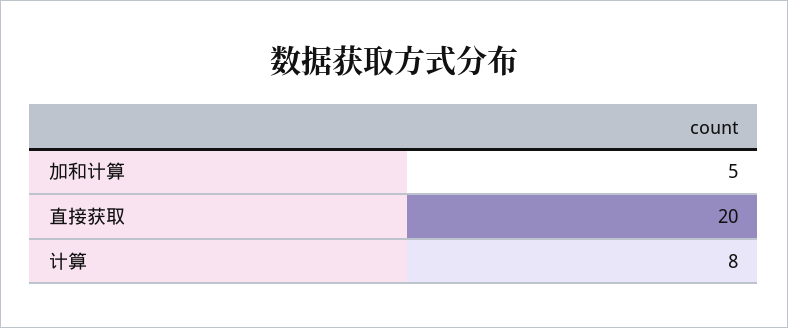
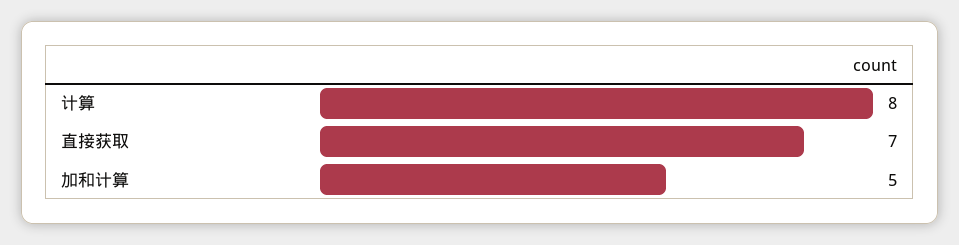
  {
    "加和计算": 5,
-   "直接获取": 20,
+   "直接获取": 7,
    "计算": 8
  }

